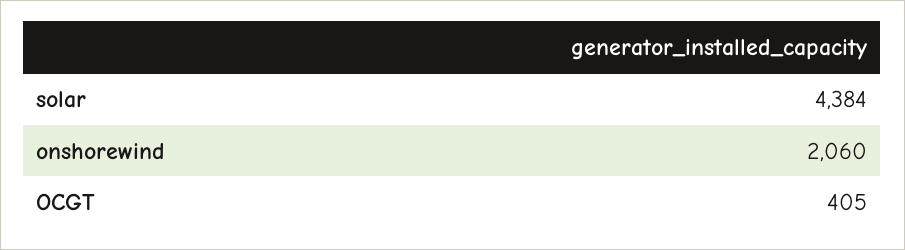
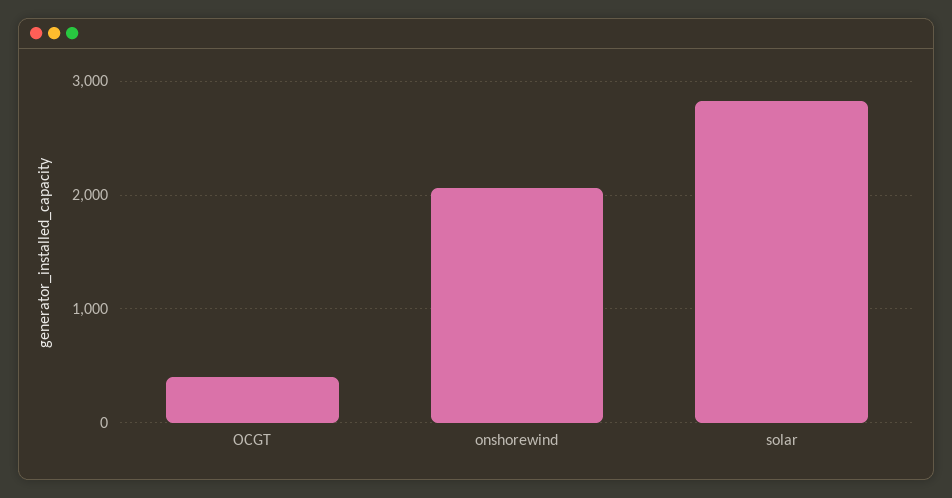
  {
-   "solar": 4384,
+   "solar": 2800,
    "onshorewind": 2060,
    "OCGT": 405
  }

